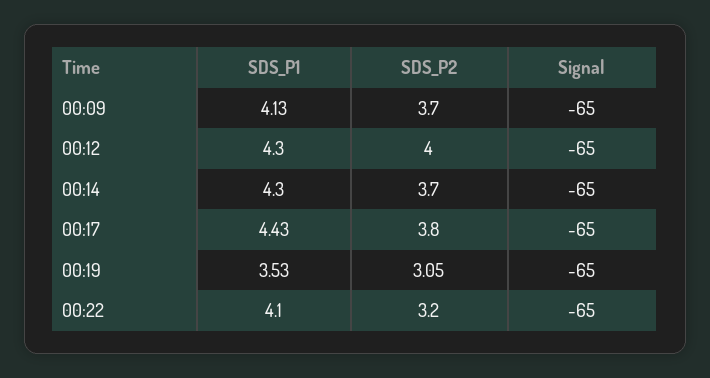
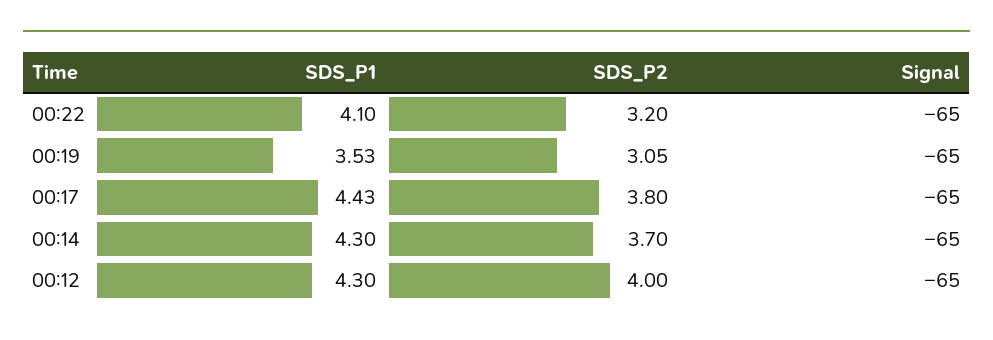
  {
    "SDS_P1": {
-     "00:09": 4.13,
      "00:12": 4.3,
      "00:14": 4.3,
      "00:17": 4.43,
      "00:19": 3.53,
      "00:22": 4.1
    },
    "SDS_P2": {
-     "00:09": 3.7,
      "00:12": 4,
      "00:14": 3.7,
      "00:17": 3.8,
      "00:19": 3.05,
      "00:22": 3.2
    },
    "Signal": {
-     "00:09": -65,
      "00:12": -65,
      "00:14": -65,
      "00:17": -65,
      "00:19": -65,
      "00:22": -65
    }
  }

